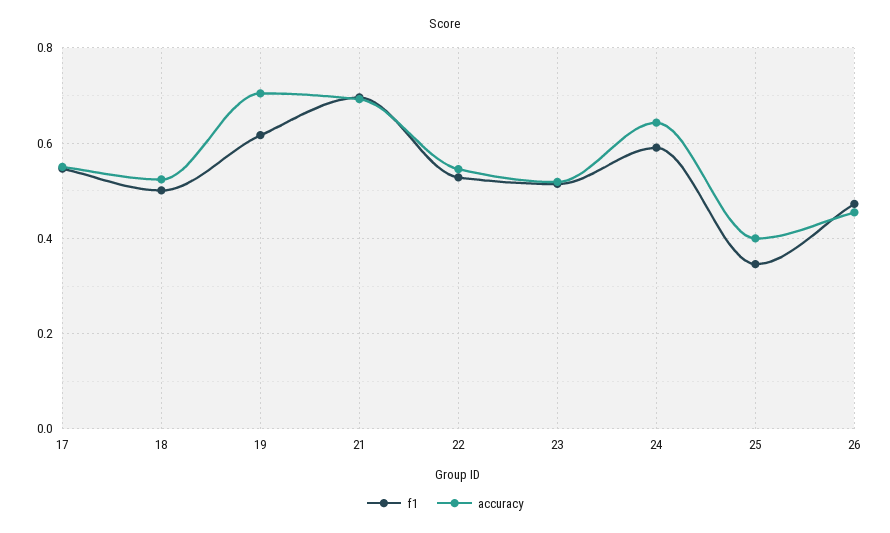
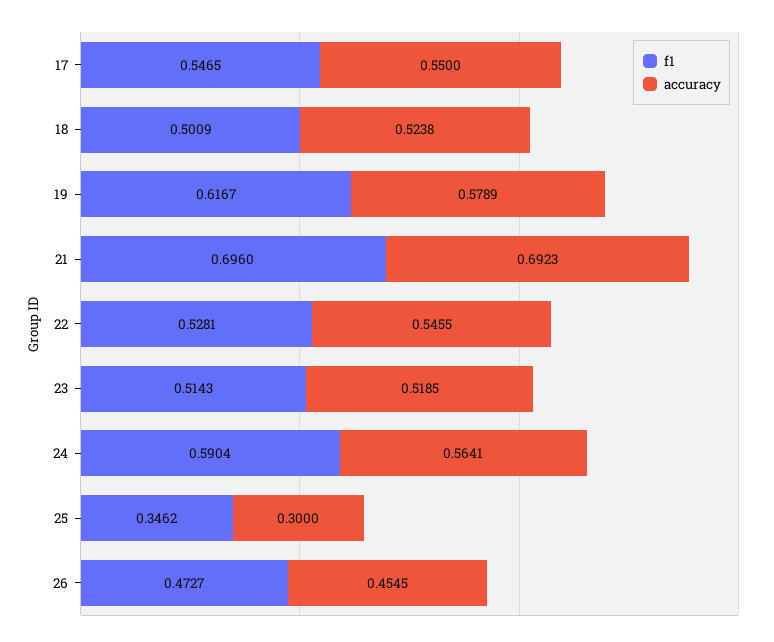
  {
    "f1": {
      "17": 0.5465,
      "18": 0.5009,
      "19": 0.6167,
      "21": 0.696,
      "22": 0.5281,
      "23": 0.5143,
      "24": 0.5904,
      "25": 0.3462,
      "26": 0.4727
    },
    "accuracy": {
      "17": 0.55,
      "18": 0.5238,
-     "19": 0.7,
+     "19": 0.5789,
      "21": 0.6923,
      "22": 0.5455,
      "23": 0.5185,
-     "24": 0.64,
+     "24": 0.5641,
-     "25": 0.4,
+     "25": 0.3,
      "26": 0.4545
    }
  }

